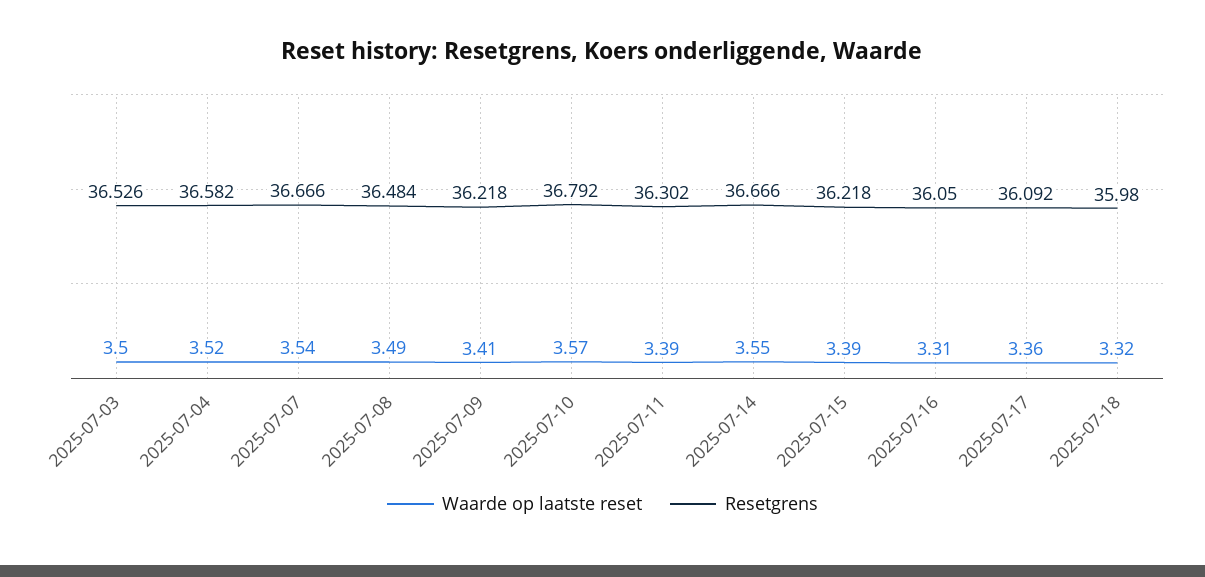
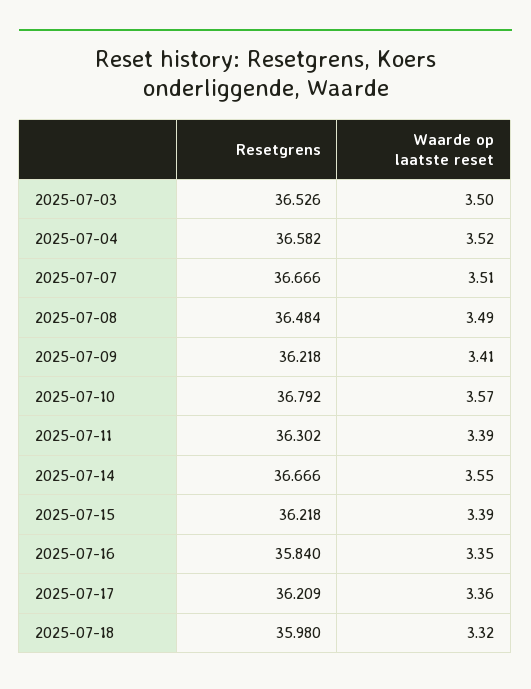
  {
    "Waarde op laatste reset": {
      "2025-07-03": 3.5,
      "2025-07-04": 3.52,
-     "2025-07-07": 3.54,
+     "2025-07-07": 3.51,
      "2025-07-08": 3.49,
      "2025-07-09": 3.41,
      "2025-07-10": 3.57,
      "2025-07-11": 3.39,
      "2025-07-14": 3.55,
      "2025-07-15": 3.39,
-     "2025-07-16": 3.31,
+     "2025-07-16": 3.35,
      "2025-07-17": 3.36,
      "2025-07-18": 3.32
    },
    "Resetgrens": {
      "2025-07-03": 36.526,
      "2025-07-04": 36.582,
      "2025-07-07": 36.666,
      "2025-07-08": 36.484,
      "2025-07-09": 36.218,
      "2025-07-10": 36.792,
      "2025-07-11": 36.302,
      "2025-07-14": 36.666,
      "2025-07-15": 36.218,
-     "2025-07-16": 36.05,
+     "2025-07-16": 35.84,
-     "2025-07-17": 36.092,
+     "2025-07-17": 36.209,
      "2025-07-18": 35.98
    }
  }

